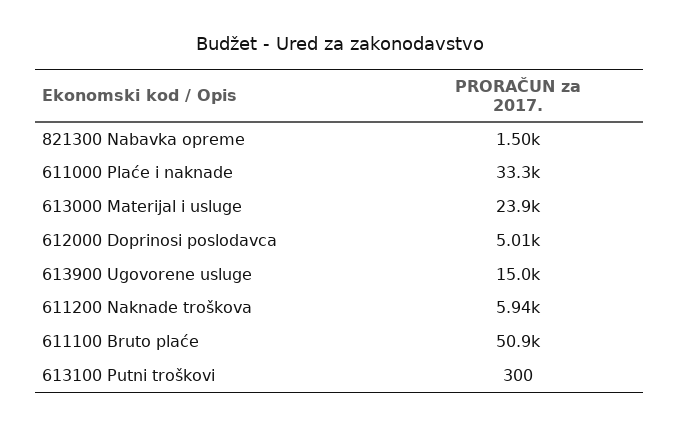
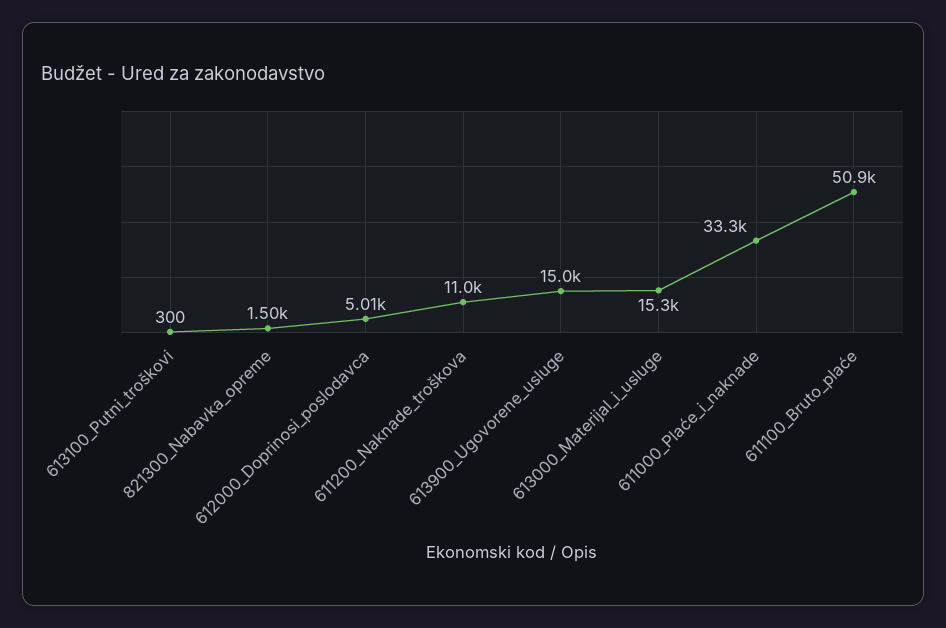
  {
    "821300 Nabavka opreme": 1500,
    "611000 Plaće i naknade": 33300,
-   "613000 Materijal i usluge": 23900,
+   "613000 Materijal i usluge": 15300,
    "612000 Doprinosi poslodavca": 5010,
    "613900 Ugovorene usluge": 15000,
-   "611200 Naknade troškova": 5940,
+   "611200 Naknade troškova": 11000,
    "611100 Bruto plaće": 50900,
    "613100 Putni troškovi": 300
  }

